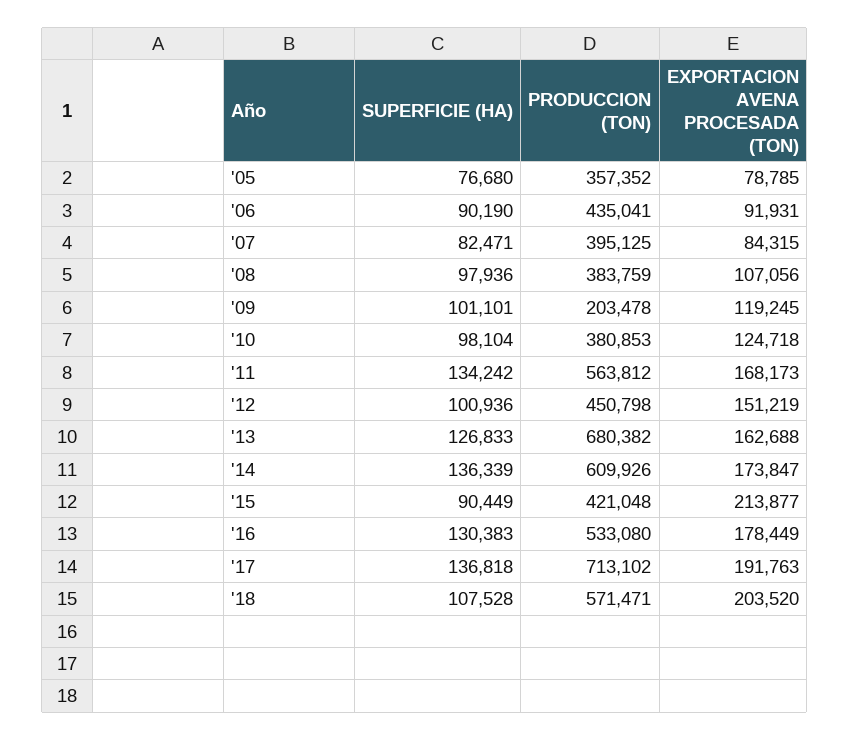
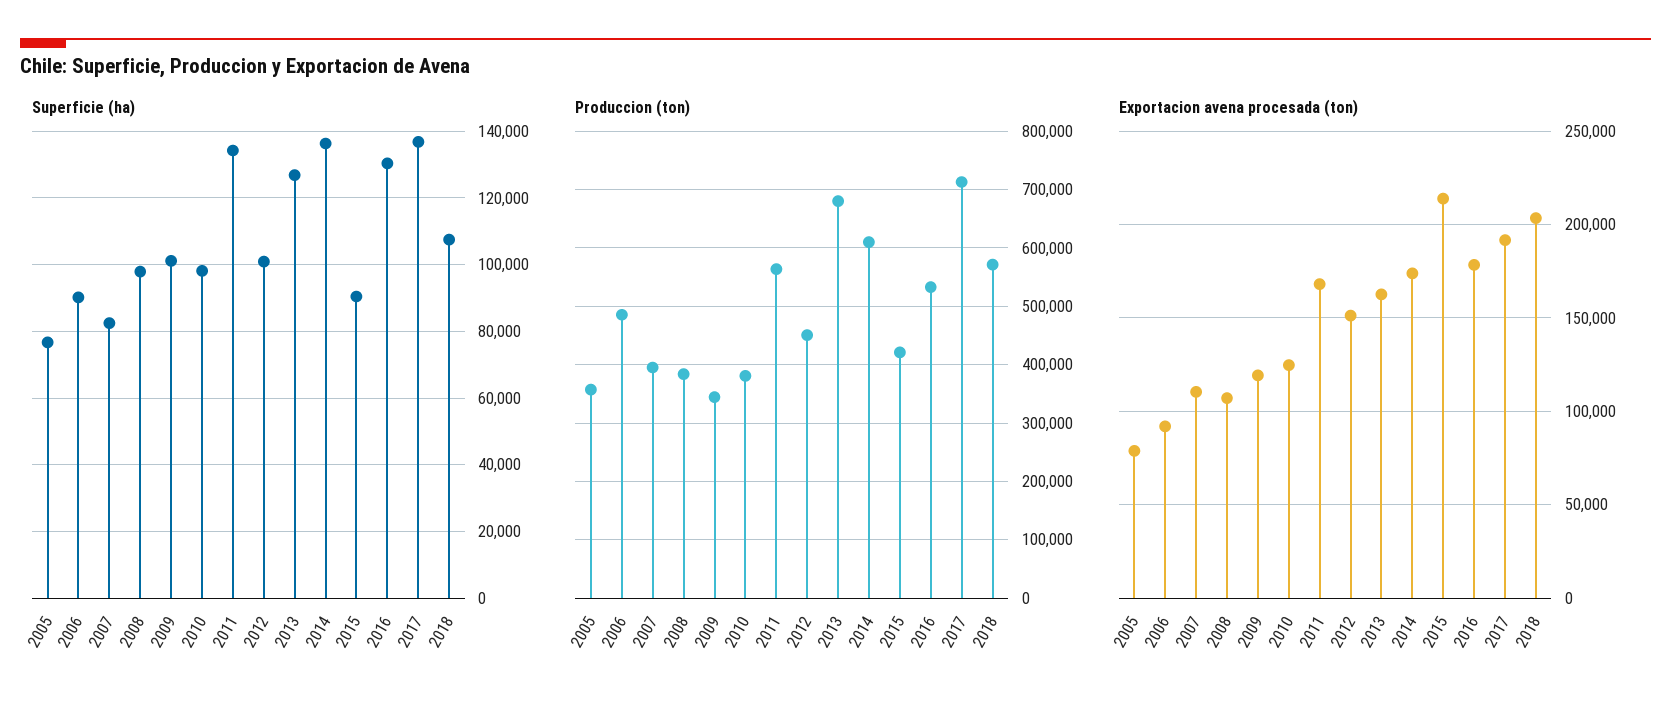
  {
    "SUPERFICIE (HA)": {
      "'05": 76680,
      "'06": 90190,
      "'07": 82471,
      "'08": 97936,
      "'09": 101101,
      "'10": 98104,
      "'11": 134242,
      "'12": 100936,
      "'13": 126833,
      "'14": 136339,
      "'15": 90449,
      "'16": 130383,
      "'17": 136818,
      "'18": 107528
    },
    "PRODUCCION (TON)": {
      "'05": 357352,
-     "'06": 435041,
+     "'06": 480000,
      "'07": 395125,
      "'08": 383759,
-     "'09": 203478,
+     "'09": 340000,
      "'10": 380853,
      "'11": 563812,
      "'12": 450798,
      "'13": 680382,
      "'14": 609926,
      "'15": 421048,
      "'16": 533080,
      "'17": 713102,
      "'18": 571471
    },
    "EXPORTACION AVENA PROCESADA (TON)": {
      "'05": 78785,
      "'06": 91931,
-     "'07": 84315,
+     "'07": 110000,
      "'08": 107056,
      "'09": 119245,
      "'10": 124718,
      "'11": 168173,
      "'12": 151219,
      "'13": 162688,
      "'14": 173847,
      "'15": 213877,
      "'16": 178449,
      "'17": 191763,
      "'18": 203520
    }
  }

